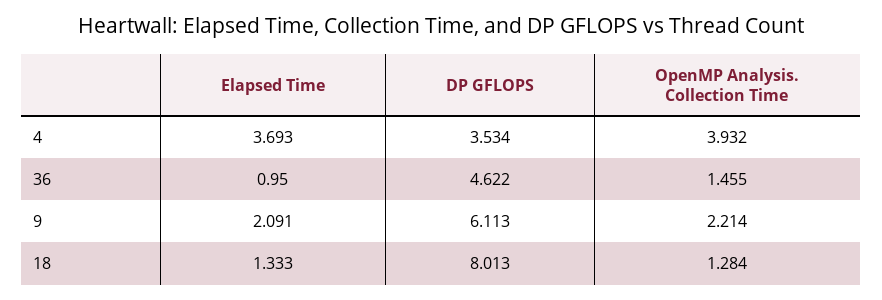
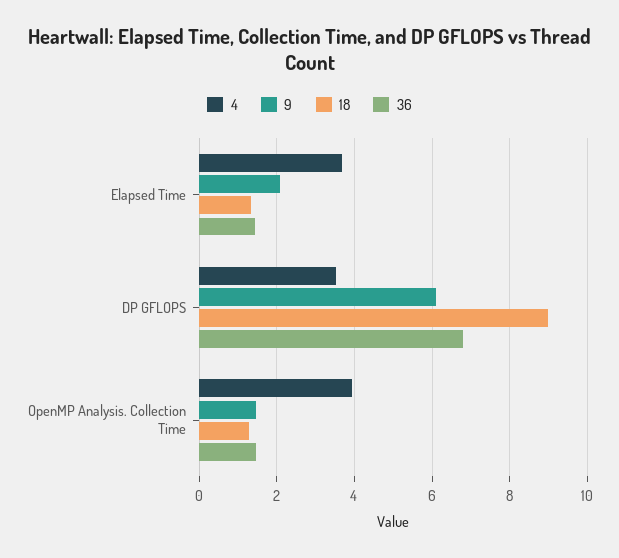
  {
    "4": {
      "Elapsed Time": 3.693,
      "DP GFLOPS": 3.534,
      "OpenMP Analysis. Collection Time": 3.932
    },
    "36": {
-     "Elapsed Time": 0.95,
+     "Elapsed Time": 1.4,
-     "DP GFLOPS": 4.622,
+     "DP GFLOPS": 6.8,
      "OpenMP Analysis. Collection Time": 1.455
    },
    "9": {
      "Elapsed Time": 2.091,
      "DP GFLOPS": 6.113,
-     "OpenMP Analysis. Collection Time": 2.214
+     "OpenMP Analysis. Collection Time": 1.4
    },
    "18": {
      "Elapsed Time": 1.333,
-     "DP GFLOPS": 8.013,
+     "DP GFLOPS": 9,
      "OpenMP Analysis. Collection Time": 1.284
    }
  }

